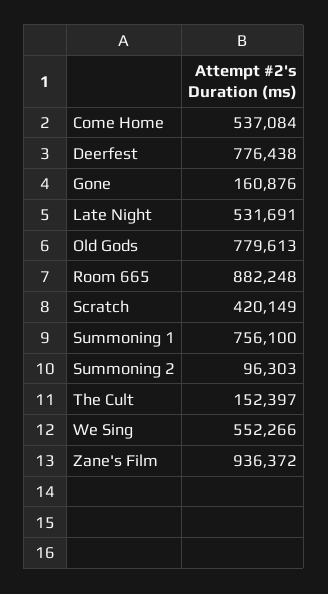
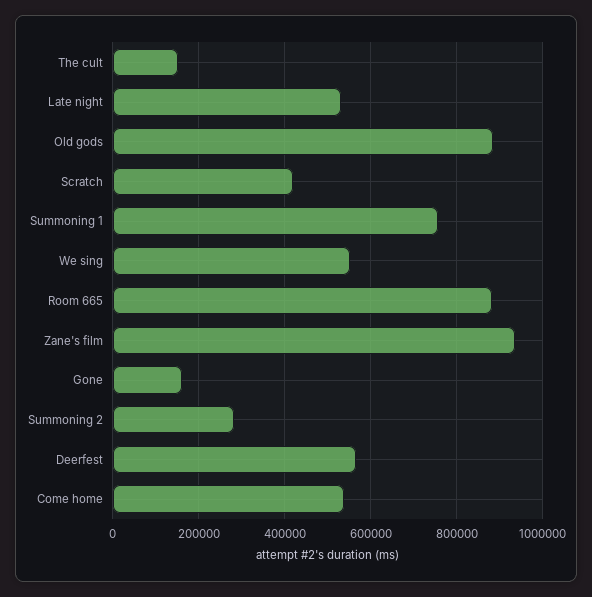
  {
    "Come Home": 537084,
-   "Deerfest": 776438,
+   "Deerfest": 560000,
    "Gone": 160876,
    "Late Night": 531691,
-   "Old Gods": 779613,
+   "Old Gods": 880000,
    "Room 665": 882248,
    "Scratch": 420149,
    "Summoning 1": 756100,
-   "Summoning 2": 96303,
+   "Summoning 2": 280000,
    "The Cult": 152397,
    "We Sing": 552266,
    "Zane's Film": 936372
  }

